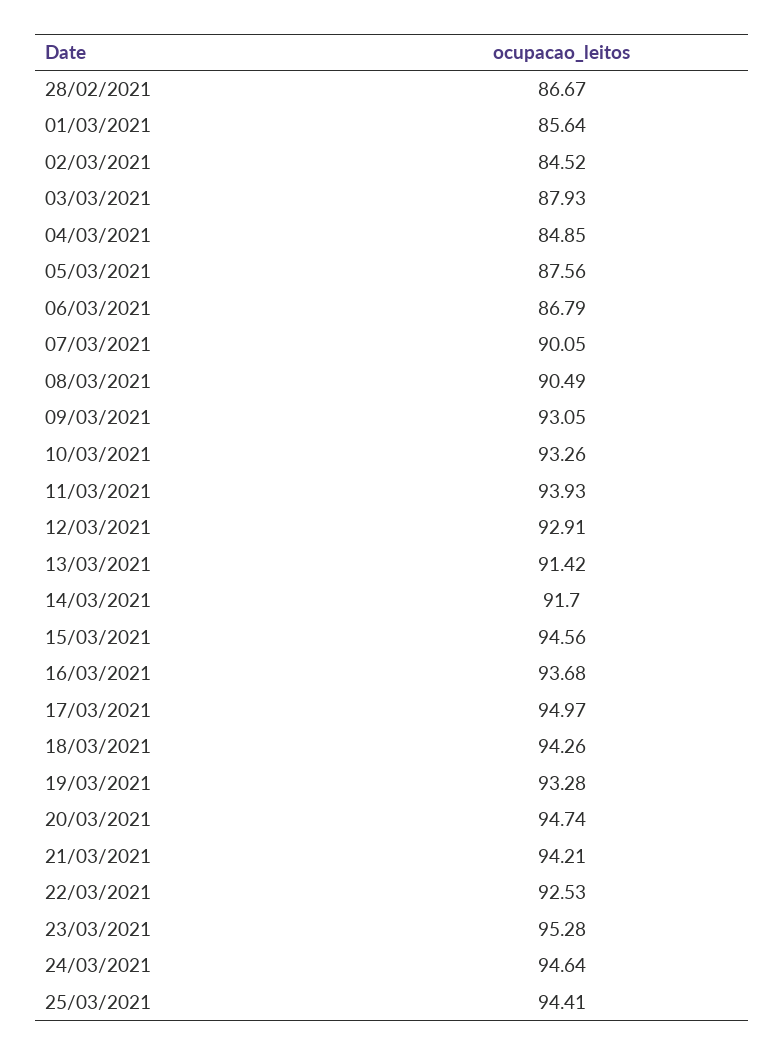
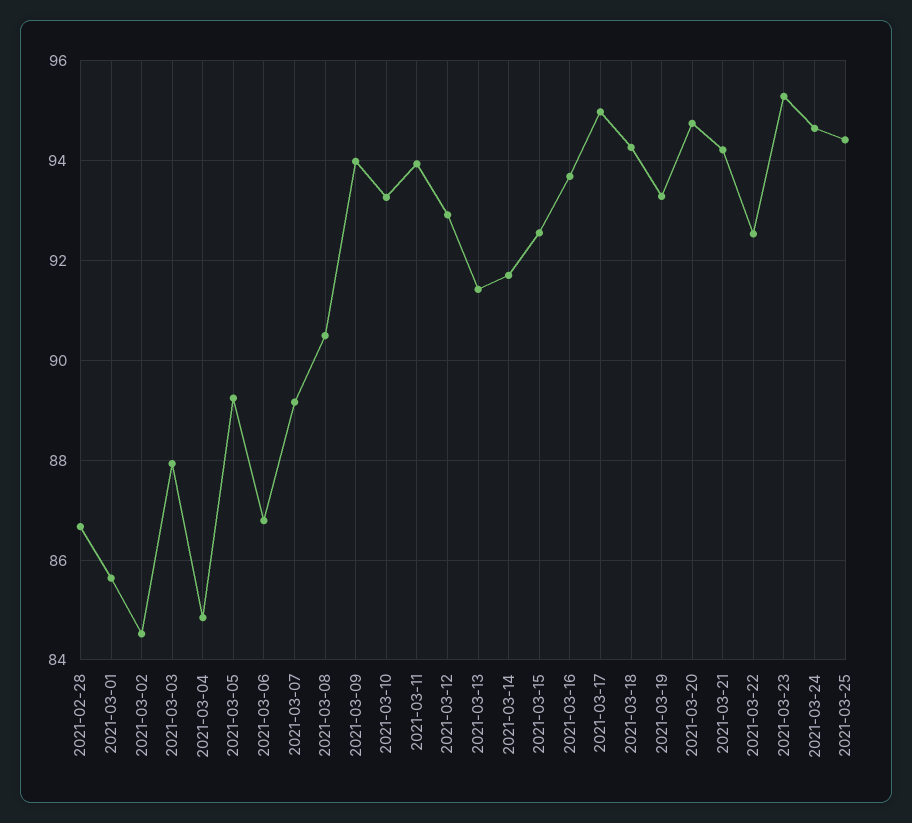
  {
    "28/02/2021": 86.67,
    "01/03/2021": 85.64,
    "02/03/2021": 84.52,
    "03/03/2021": 87.93,
    "04/03/2021": 84.85,
-   "05/03/2021": 87.56,
+   "05/03/2021": 89.2,
    "06/03/2021": 86.79,
-   "07/03/2021": 90.05,
+   "07/03/2021": 89.2,
    "08/03/2021": 90.49,
-   "09/03/2021": 93.05,
+   "09/03/2021": 94,
    "10/03/2021": 93.26,
    "11/03/2021": 93.93,
    "12/03/2021": 92.91,
    "13/03/2021": 91.42,
    "14/03/2021": 91.7,
-   "15/03/2021": 94.56,
+   "15/03/2021": 92.6,
    "16/03/2021": 93.68,
    "17/03/2021": 94.97,
    "18/03/2021": 94.26,
    "19/03/2021": 93.28,
    "20/03/2021": 94.74,
    "21/03/2021": 94.21,
    "22/03/2021": 92.53,
    "23/03/2021": 95.28,
    "24/03/2021": 94.64,
    "25/03/2021": 94.41
  }

